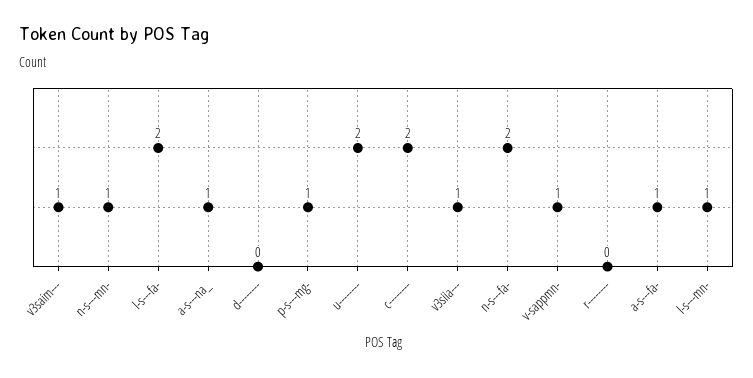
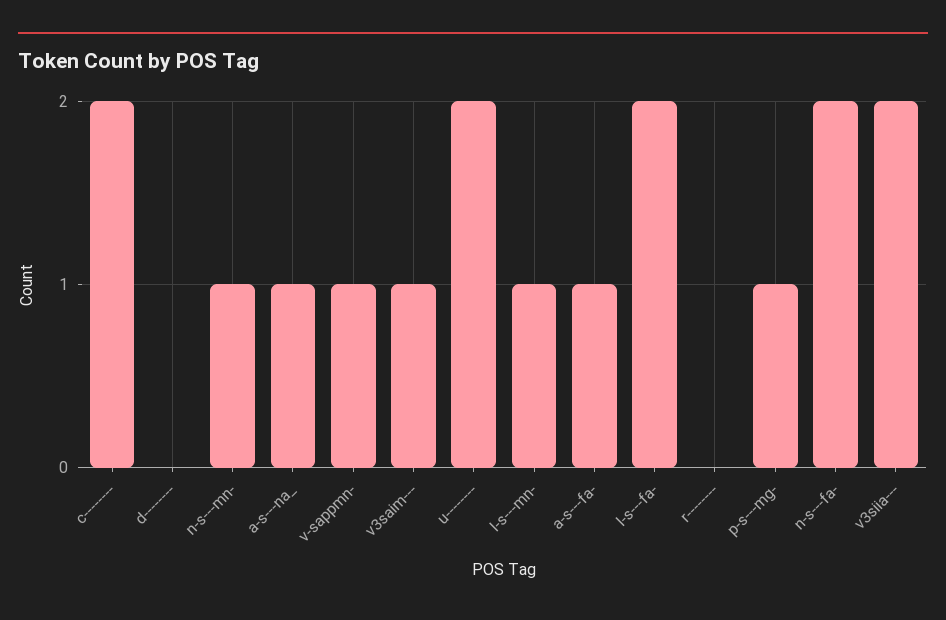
  {
    "v3saim---": 1,
    "n-s---mn-": 1,
    "l-s---fa-": 2,
    "a-s---na_": 1,
    "d--------": 0,
    "p-s---mg-": 1,
    "u--------": 2,
    "c--------": 2,
-   "v3siia---": 1,
+   "v3siia---": 2,
    "n-s---fa-": 2,
    "v-sappmn-": 1,
    "r--------": 0,
    "a-s---fa-": 1,
    "l-s---mn-": 1
  }

